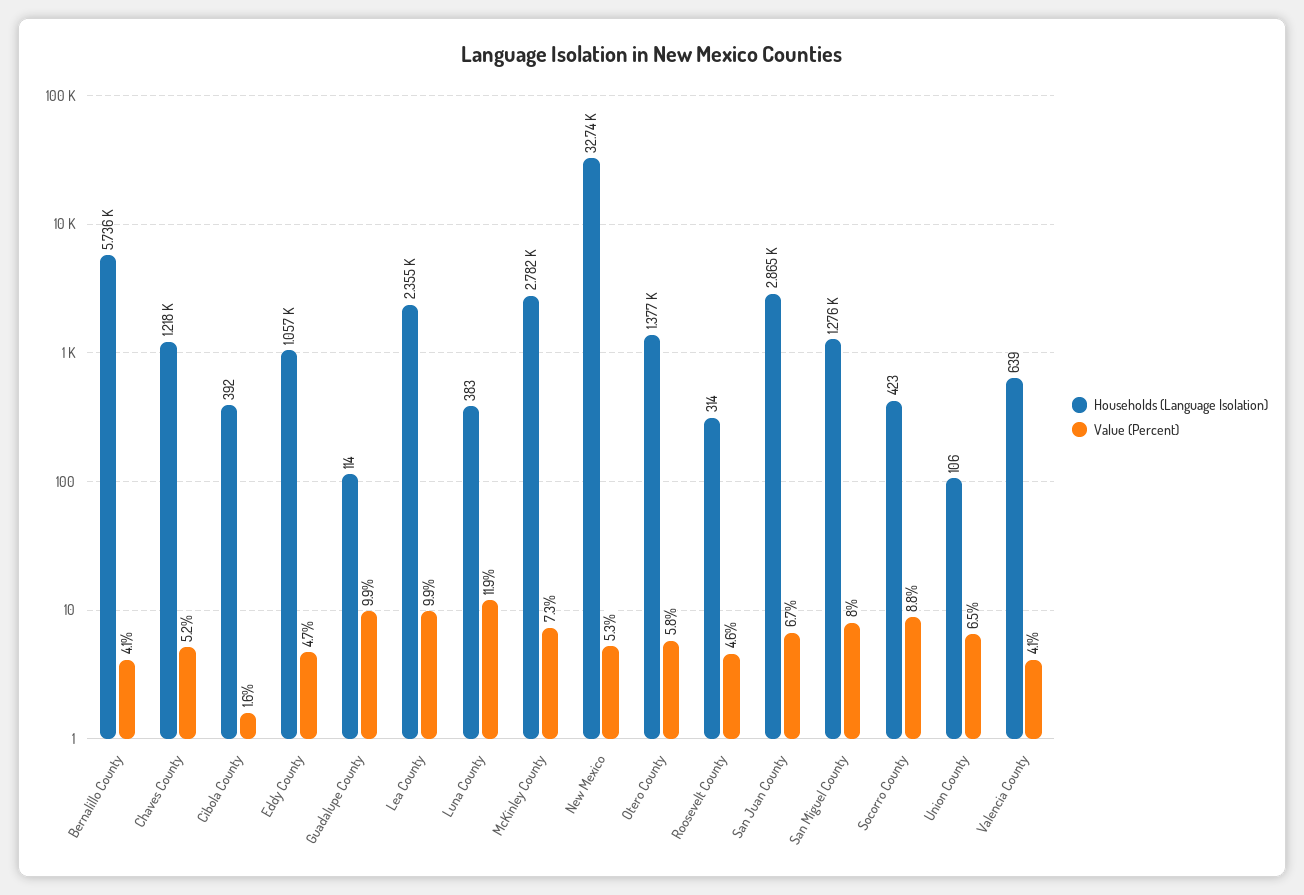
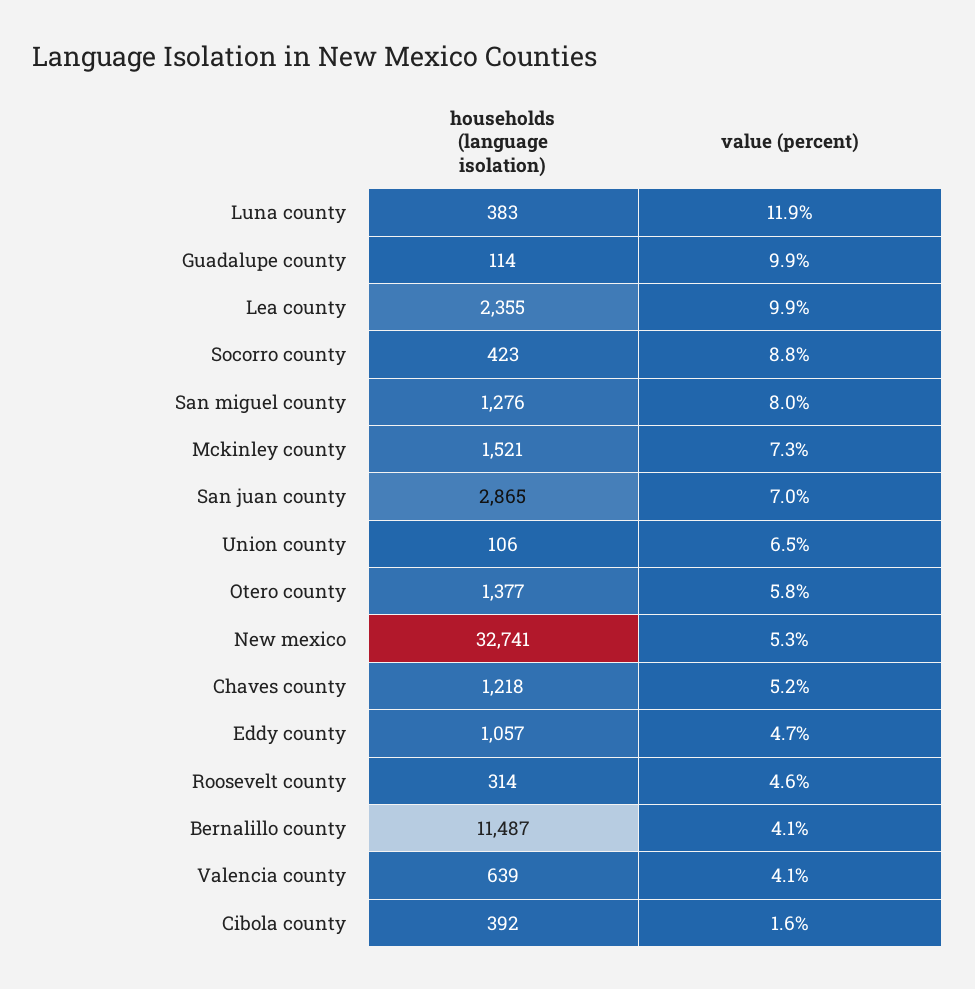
  {
    "Households (Language Isolation)": {
-     "Bernalillo County": 5736,
+     "Bernalillo County": 11487,
      "Chaves County": 1218,
      "Cibola County": 392,
      "Eddy County": 1057,
      "Guadalupe County": 114,
      "Lea County": 2355,
      "Luna County": 383,
-     "McKinley County": 2782,
+     "McKinley County": 1521,
      "New Mexico": 32741,
      "Otero County": 1377,
      "Roosevelt County": 314,
      "San Juan County": 2865,
      "San Miguel County": 1276,
      "Socorro County": 423,
      "Union County": 106,
      "Valencia County": 639
    },
    "Value (Percent)": {
      "Bernalillo County": 4.1,
      "Chaves County": 5.2,
      "Cibola County": 1.6,
      "Eddy County": 4.7,
      "Guadalupe County": 9.9,
      "Lea County": 9.9,
      "Luna County": 11.9,
      "McKinley County": 7.3,
      "New Mexico": 5.3,
      "Otero County": 5.8,
      "Roosevelt County": 4.6,
-     "San Juan County": 6.7,
+     "San Juan County": 7,
      "San Miguel County": 8,
      "Socorro County": 8.8,
      "Union County": 6.5,
      "Valencia County": 4.1
    }
  }

